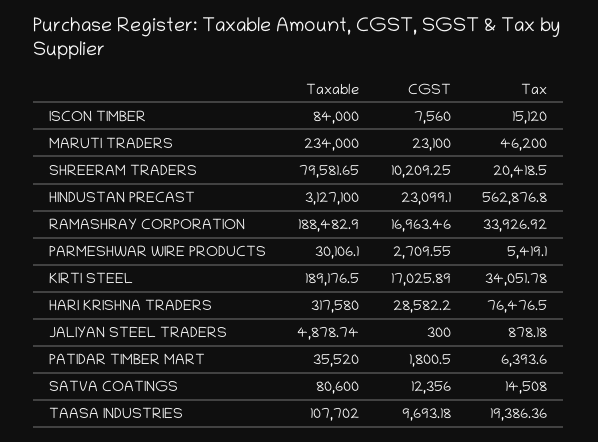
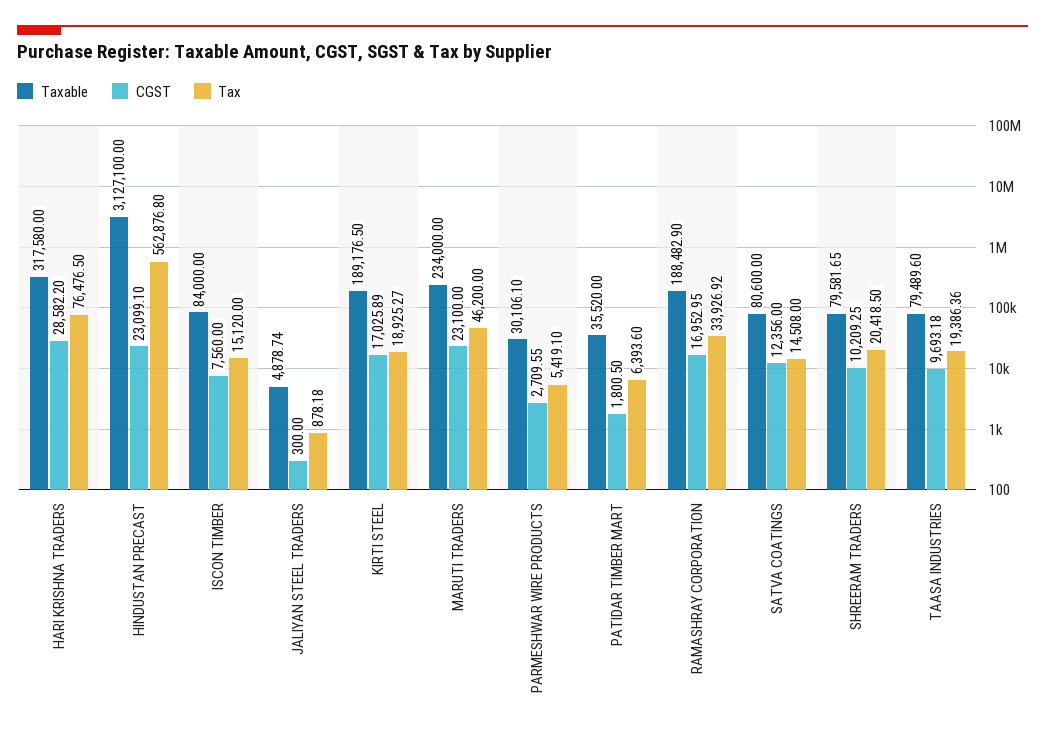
  {
    "Taxable": {
      "ISCON TIMBER": 84000,
      "MARUTI TRADERS": 234000,
      "SHREERAM TRADERS": 79581.65,
      "HINDUSTAN PRECAST": 3127100,
      "RAMASHRAY CORPORATION": 188482.9,
      "PARMESHWAR WIRE PRODUCTS": 30106.1,
      "KIRTI STEEL": 189176.5,
      "HARI KRISHNA TRADERS": 317580,
      "JALIYAN STEEL TRADERS": 4878.74,
      "PATIDAR TIMBER MART": 35520,
      "SATVA COATINGS": 80600,
-     "TAASA INDUSTRIES": 107702
+     "TAASA INDUSTRIES": 79489.6
    },
    "CGST": {
      "ISCON TIMBER": 7560,
      "MARUTI TRADERS": 23100,
      "SHREERAM TRADERS": 10209.25,
      "HINDUSTAN PRECAST": 23099.1,
-     "RAMASHRAY CORPORATION": 16963.46,
+     "RAMASHRAY CORPORATION": 16952.95,
      "PARMESHWAR WIRE PRODUCTS": 2709.55,
      "KIRTI STEEL": 17025.89,
      "HARI KRISHNA TRADERS": 28582.2,
      "JALIYAN STEEL TRADERS": 300,
      "PATIDAR TIMBER MART": 1800.5,
      "SATVA COATINGS": 12356,
      "TAASA INDUSTRIES": 9693.18
    },
    "Tax": {
      "ISCON TIMBER": 15120,
      "MARUTI TRADERS": 46200,
      "SHREERAM TRADERS": 20418.5,
      "HINDUSTAN PRECAST": 562876.8,
      "RAMASHRAY CORPORATION": 33926.92,
      "PARMESHWAR WIRE PRODUCTS": 5419.1,
-     "KIRTI STEEL": 34051.78,
+     "KIRTI STEEL": 18925.27,
      "HARI KRISHNA TRADERS": 76476.5,
      "JALIYAN STEEL TRADERS": 878.18,
      "PATIDAR TIMBER MART": 6393.6,
      "SATVA COATINGS": 14508,
      "TAASA INDUSTRIES": 19386.36
    }
  }

